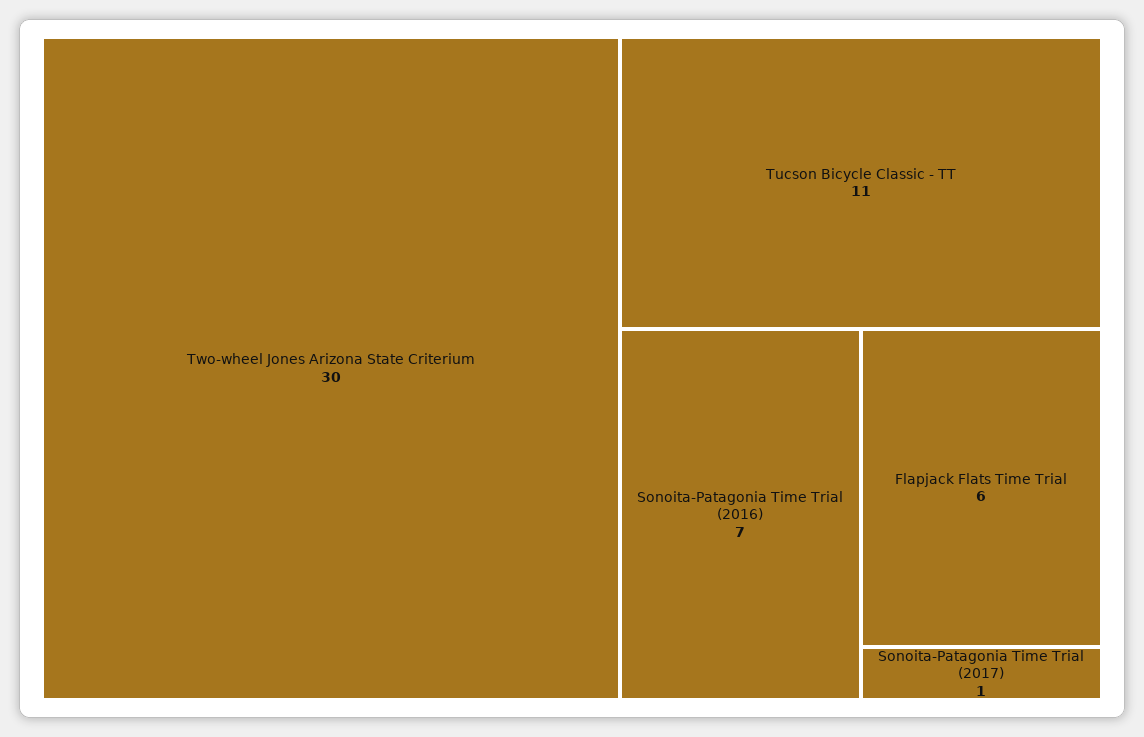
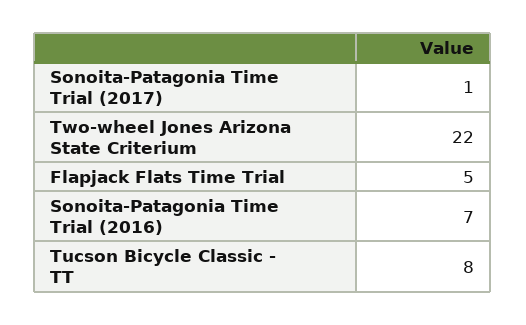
  {
-   "Two-wheel Jones Arizona State Criterium": 30,
+   "Two-wheel Jones Arizona State Criterium": 22,
-   "Tucson Bicycle Classic - TT": 11,
+   "Tucson Bicycle Classic - TT": 8,
    "Sonoita-Patagonia Time Trial (2016)": 7,
-   "Flapjack Flats Time Trial": 6,
+   "Flapjack Flats Time Trial": 5,
    "Sonoita-Patagonia Time Trial (2017)": 1
  }

